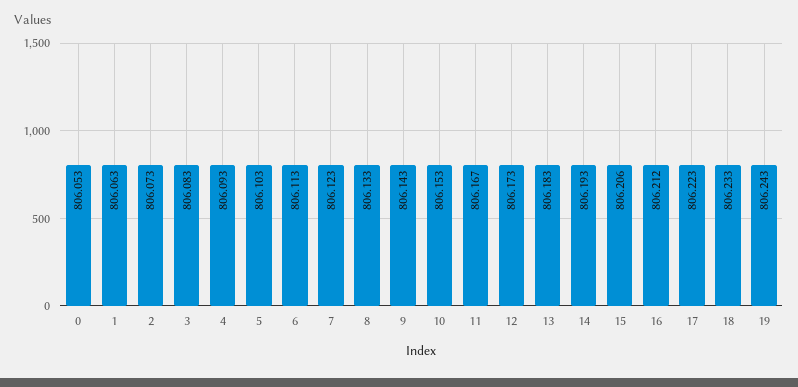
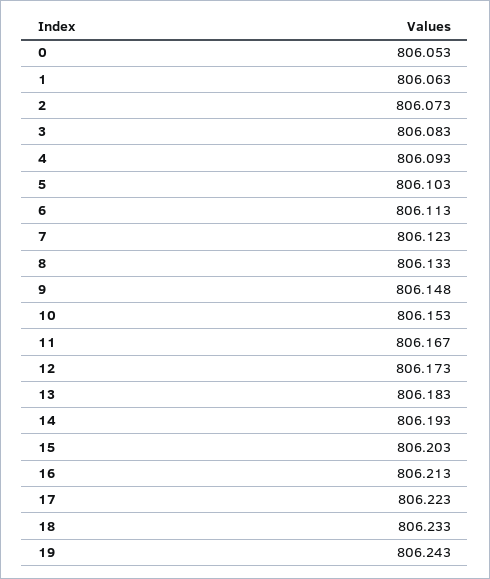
  {
    "0": 806.053,
    "1": 806.063,
    "2": 806.073,
    "3": 806.083,
    "4": 806.093,
    "5": 806.103,
    "6": 806.113,
    "7": 806.123,
    "8": 806.133,
-   "9": 806.143,
+   "9": 806.148,
    "10": 806.153,
    "11": 806.167,
    "12": 806.173,
    "13": 806.183,
    "14": 806.193,
-   "15": 806.206,
+   "15": 806.203,
-   "16": 806.212,
+   "16": 806.213,
    "17": 806.223,
    "18": 806.233,
    "19": 806.243
  }

